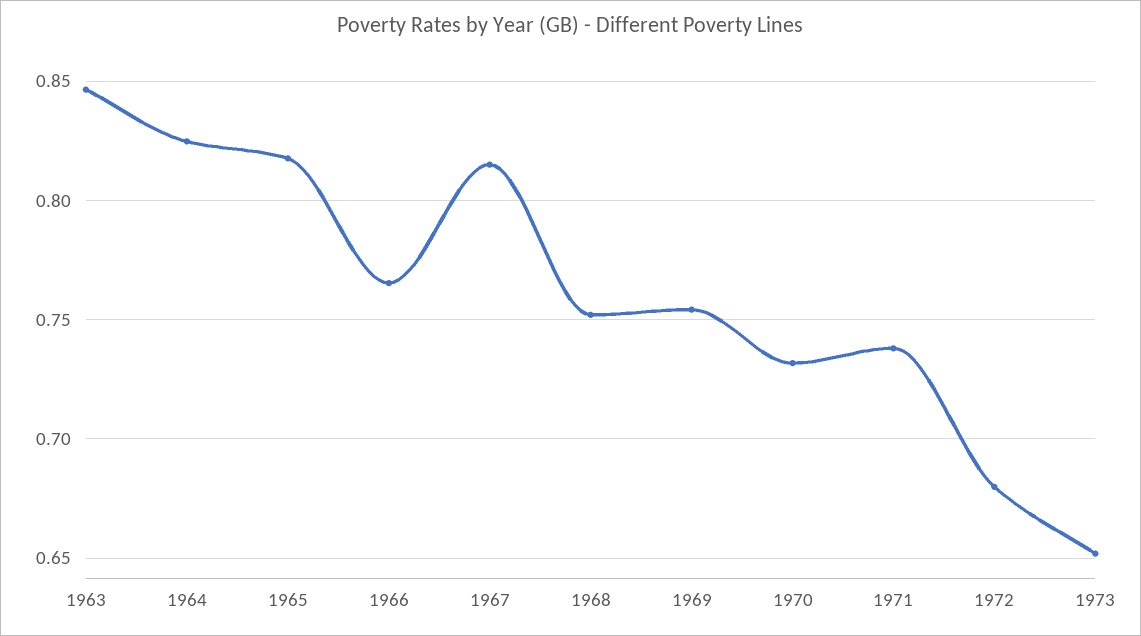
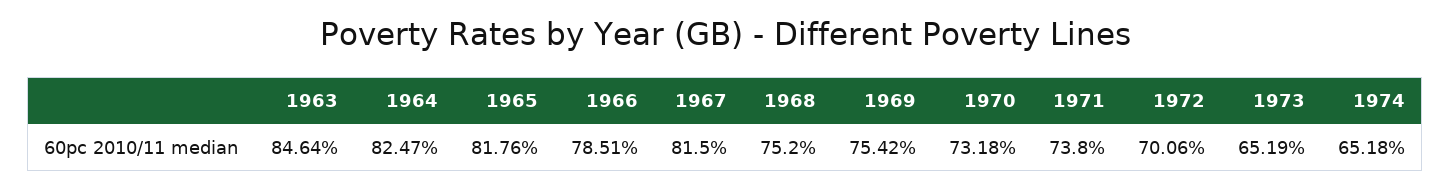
  {
    "1963": 0.8464,
    "1964": 0.8247,
    "1965": 0.8176,
-   "1966": 0.765,
+   "1966": 0.7851,
    "1967": 0.815,
    "1968": 0.752,
    "1969": 0.7542,
    "1970": 0.7318,
    "1971": 0.738,
-   "1972": 0.68,
+   "1972": 0.7006,
-   "1973": 0.6519
+   "1973": 0.6519,
+   "1974": 0.6518
  }

